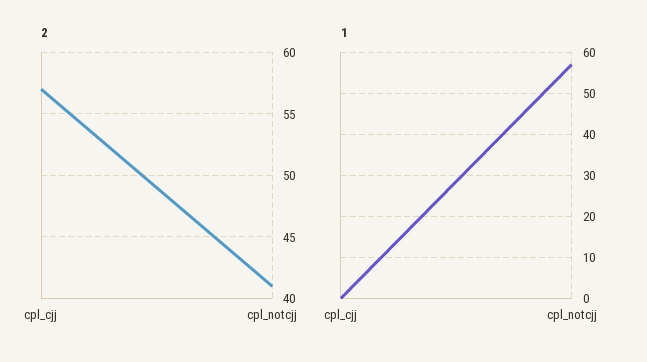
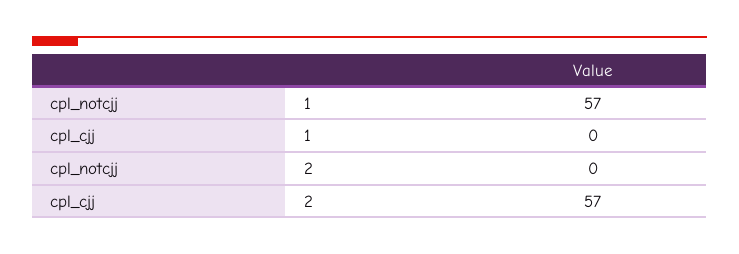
  {
    "2": {
      "cpl_cjj": 57,
-     "cpl_notcjj": 41
+     "cpl_notcjj": 0
    },
    "1": {
      "cpl_cjj": 0,
      "cpl_notcjj": 57
    }
  }

